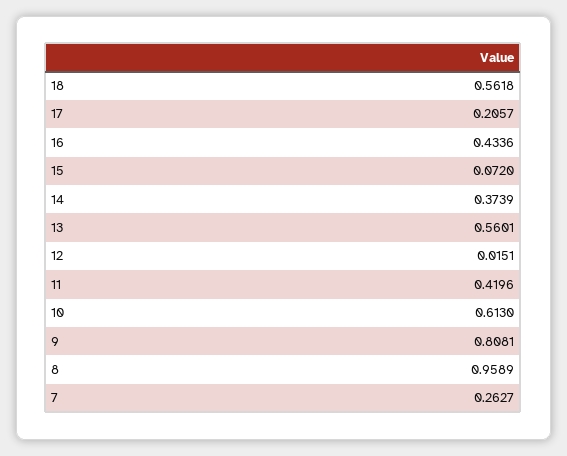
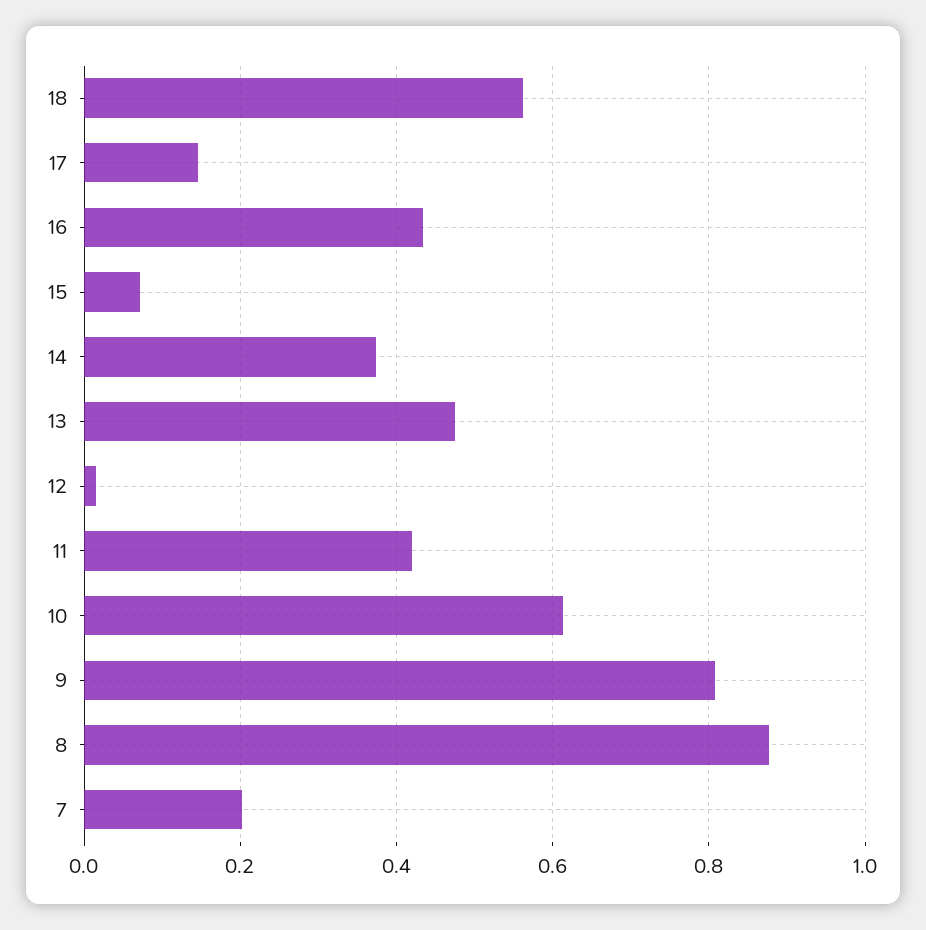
  {
    "18": 0.5618,
-   "17": 0.2057,
+   "17": 0.14,
    "16": 0.4336,
    "15": 0.072,
    "14": 0.3739,
-   "13": 0.5601,
+   "13": 0.48,
    "12": 0.0151,
    "11": 0.4196,
    "10": 0.613,
    "9": 0.8081,
-   "8": 0.9589,
+   "8": 0.88,
-   "7": 0.2627
+   "7": 0.2
  }

